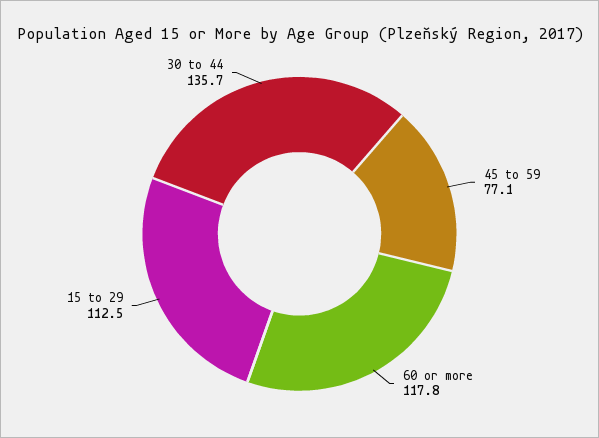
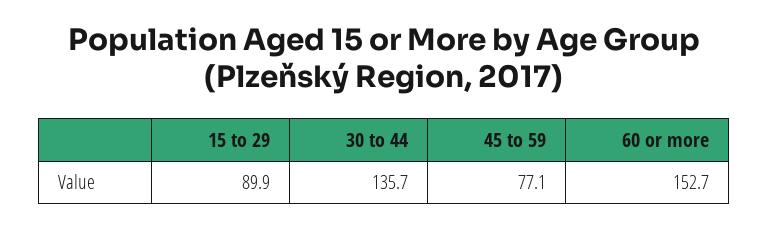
  {
    "45 to 59": 77.1,
-   "60 or more": 117.8,
+   "60 or more": 152.7,
-   "15 to 29": 112.5,
+   "15 to 29": 89.9,
    "30 to 44": 135.7
  }

